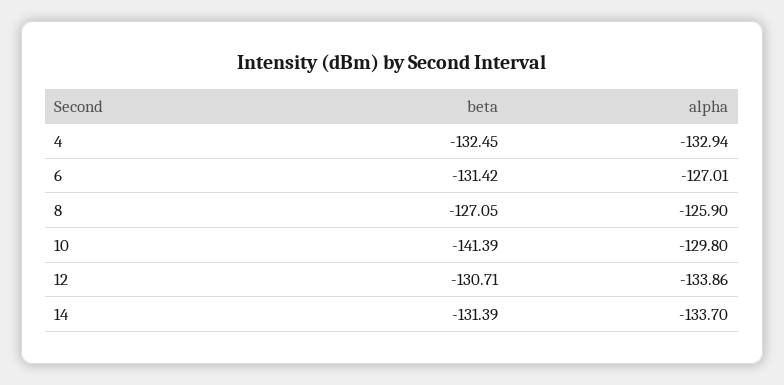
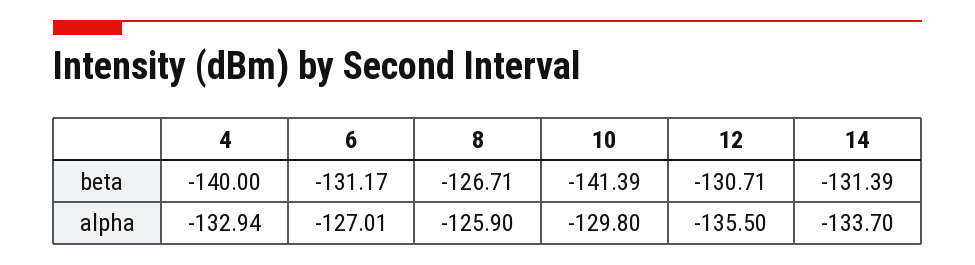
  {
    "beta": {
-     "4": -132.45,
+     "4": -140,
-     "6": -131.42,
+     "6": -131.17,
-     "8": -127.05,
+     "8": -126.71,
      "10": -141.39,
      "12": -130.71,
      "14": -131.39
    },
    "alpha": {
      "4": -132.94,
      "6": -127.01,
      "8": -125.9,
      "10": -129.8,
-     "12": -133.86,
+     "12": -135.5,
      "14": -133.7
    }
  }

